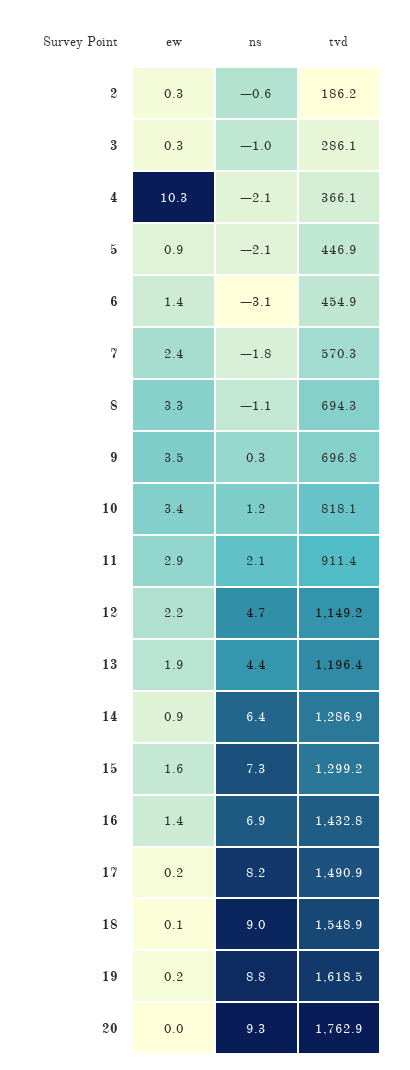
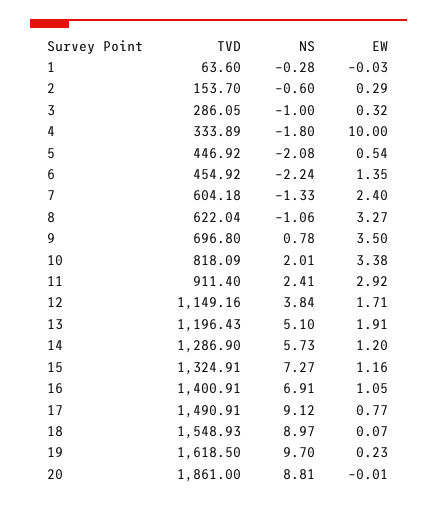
  {
    "ew": {
      "2": 0.29,
      "3": 0.32,
-     "4": 10.3,
+     "4": 10,
-     "5": 0.9,
+     "5": 0.54,
      "6": 1.35,
      "7": 2.4,
      "8": 3.27,
      "9": 3.5,
      "10": 3.38,
      "11": 2.92,
-     "12": 2.2,
+     "12": 1.71,
      "13": 1.91,
-     "14": 0.9,
+     "14": 1.2,
-     "15": 1.6,
+     "15": 1.16,
-     "16": 1.4,
+     "16": 1.05,
-     "17": 0.2,
+     "17": 0.77,
      "18": 0.07,
      "19": 0.23,
-     "20": -0.01
+     "20": -0.01,
+     "1": -0.03
    },
    "ns": {
      "2": -0.6,
      "3": -1,
-     "4": -2.1,
+     "4": -1.8,
      "5": -2.08,
-     "6": -3.1,
+     "6": -2.24,
-     "7": -1.8,
+     "7": -1.33,
      "8": -1.06,
-     "9": 0.3,
+     "9": 0.78,
-     "10": 1.2,
+     "10": 2.01,
-     "11": 2.1,
+     "11": 2.41,
-     "12": 4.7,
+     "12": 3.84,
-     "13": 4.4,
+     "13": 5.1,
-     "14": 6.4,
+     "14": 5.73,
      "15": 7.27,
      "16": 6.91,
-     "17": 8.2,
+     "17": 9.12,
      "18": 8.97,
-     "19": 8.8,
+     "19": 9.7,
-     "20": 9.3
+     "20": 8.81,
+     "1": -0.28
    },
    "tvd": {
-     "2": 186.2,
+     "2": 153.7,
      "3": 286.05,
-     "4": 366.1,
+     "4": 333.89,
      "5": 446.92,
      "6": 454.92,
-     "7": 570.3,
+     "7": 604.18,
-     "8": 694.3,
+     "8": 622.04,
      "9": 696.8,
      "10": 818.09,
      "11": 911.4,
      "12": 1149.16,
      "13": 1196.43,
      "14": 1286.9,
-     "15": 1299.2,
+     "15": 1324.91,
-     "16": 1432.8,
+     "16": 1400.91,
      "17": 1490.91,
      "18": 1548.93,
      "19": 1618.5,
-     "20": 1762.9
+     "20": 1861,
+     "1": 63.6
    }
  }

